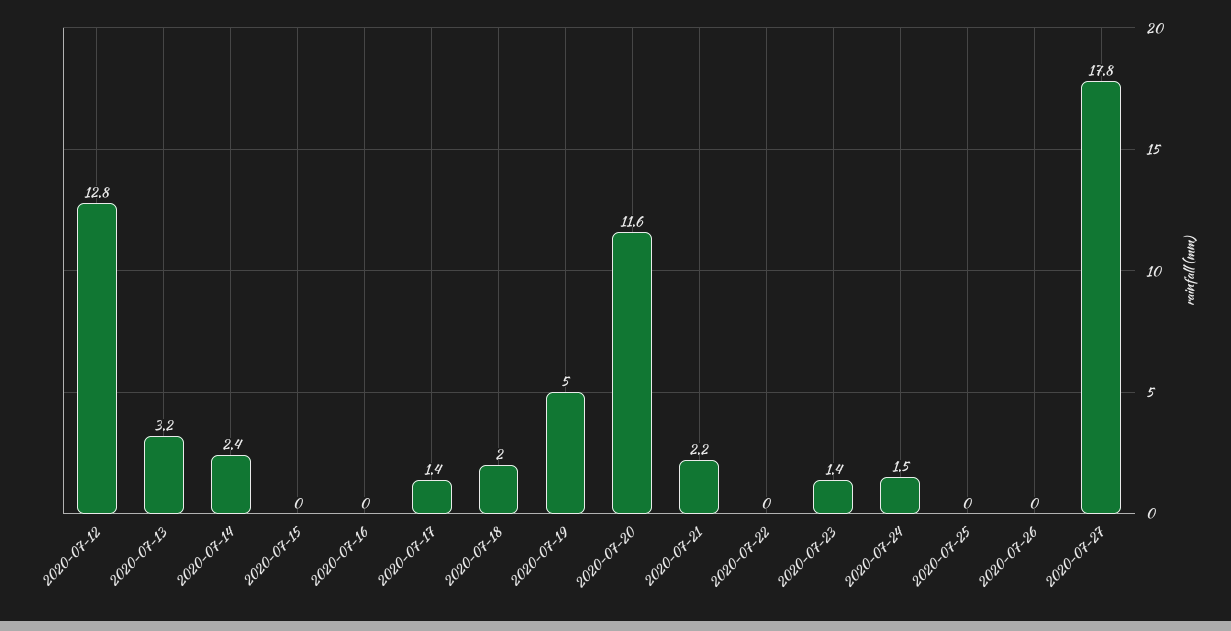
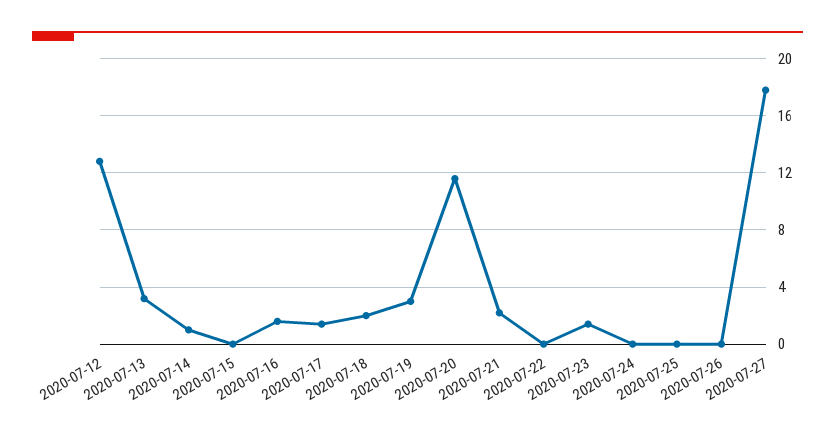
  {
    "2020-07-12": 12.8,
    "2020-07-13": 3.2,
-   "2020-07-14": 2.4,
+   "2020-07-14": 1,
    "2020-07-15": 0,
-   "2020-07-16": 0,
+   "2020-07-16": 1.5,
    "2020-07-17": 1.4,
    "2020-07-18": 2,
-   "2020-07-19": 5,
+   "2020-07-19": 3,
    "2020-07-20": 11.6,
    "2020-07-21": 2.2,
    "2020-07-22": 0,
    "2020-07-23": 1.4,
-   "2020-07-24": 1.5,
+   "2020-07-24": 0,
    "2020-07-25": 0,
    "2020-07-26": 0,
    "2020-07-27": 17.8
  }

